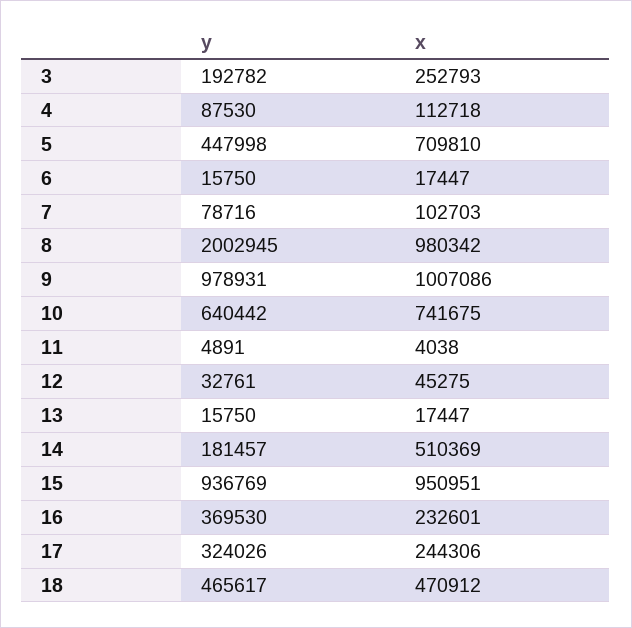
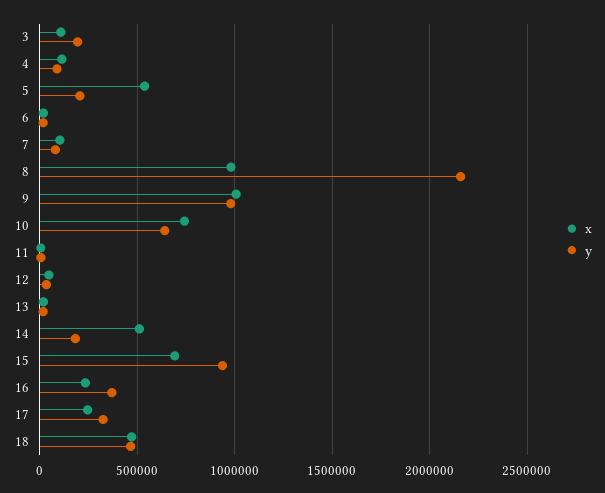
  {
    "y": {
      "3": 192782,
      "4": 87530,
-     "5": 447998,
+     "5": 200000,
      "6": 15750,
      "7": 78716,
-     "8": 2002945,
+     "8": 2150000,
      "9": 978931,
      "10": 640442,
      "11": 4891,
      "12": 32761,
      "13": 15750,
      "14": 181457,
      "15": 936769,
      "16": 369530,
      "17": 324026,
      "18": 465617
    },
    "x": {
-     "3": 252793,
+     "3": 100000,
      "4": 112718,
-     "5": 709810,
+     "5": 550000,
      "6": 17447,
      "7": 102703,
      "8": 980342,
      "9": 1007086,
      "10": 741675,
      "11": 4038,
      "12": 45275,
      "13": 17447,
      "14": 510369,
-     "15": 950951,
+     "15": 700000,
      "16": 232601,
      "17": 244306,
      "18": 470912
    }
  }

